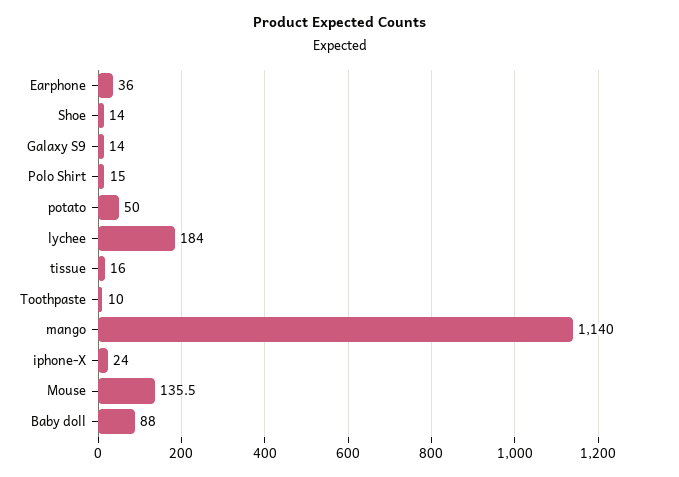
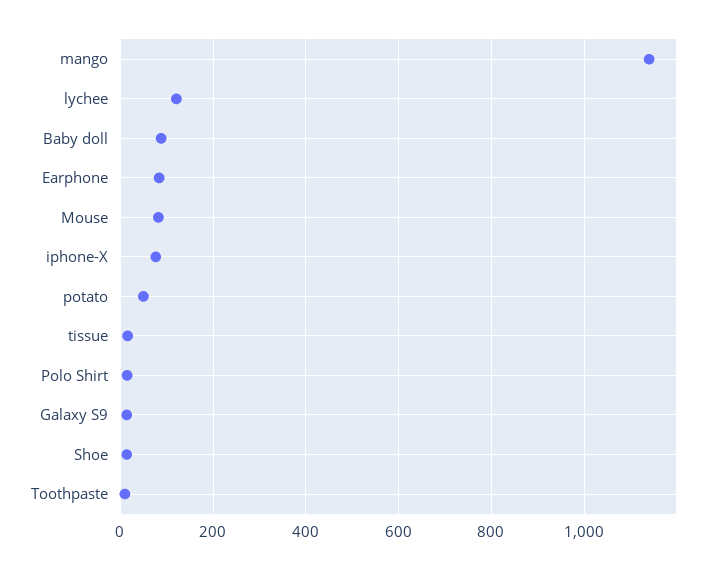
  {
-   "Earphone": 36,
+   "Earphone": 80,
    "Shoe": 14,
    "Galaxy S9": 14,
    "Polo Shirt": 15,
    "potato": 50,
-   "lychee": 184,
+   "lychee": 120,
    "tissue": 16,
    "Toothpaste": 10,
    "mango": 1140,
-   "iphone-X": 24,
+   "iphone-X": 80,
-   "Mouse": 135.5,
+   "Mouse": 80,
    "Baby doll": 88
  }

